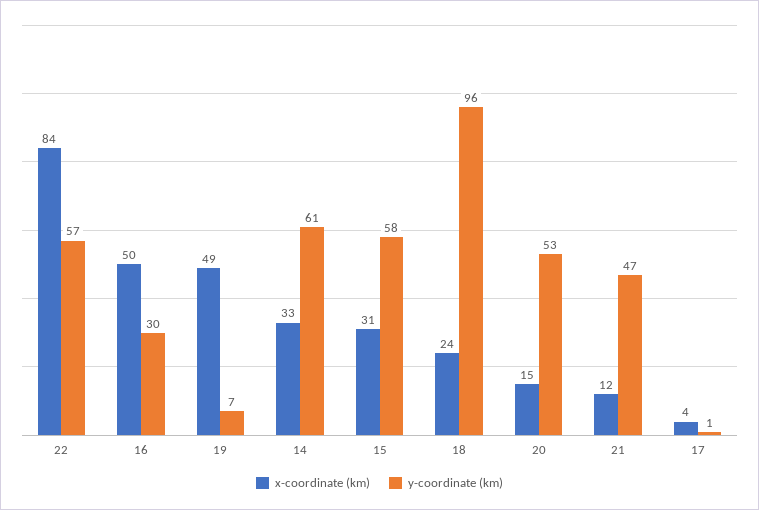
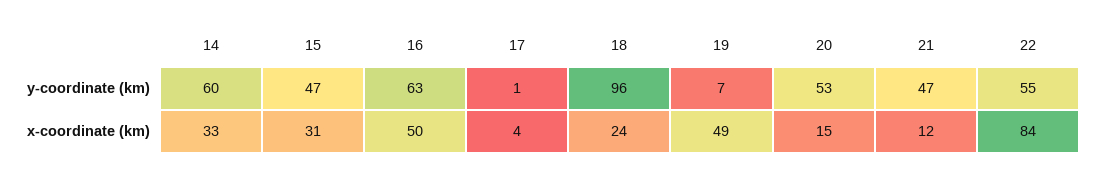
  {
    "x-coordinate (km)": {
      "22": 84,
      "16": 50,
      "19": 49,
      "14": 33,
      "15": 31,
      "18": 24,
      "20": 15,
      "21": 12,
      "17": 4
    },
    "y-coordinate (km)": {
-     "22": 57,
+     "22": 55,
-     "16": 30,
+     "16": 63,
      "19": 7,
-     "14": 61,
+     "14": 60,
-     "15": 58,
+     "15": 47,
      "18": 96,
      "20": 53,
      "21": 47,
      "17": 1
    }
  }

